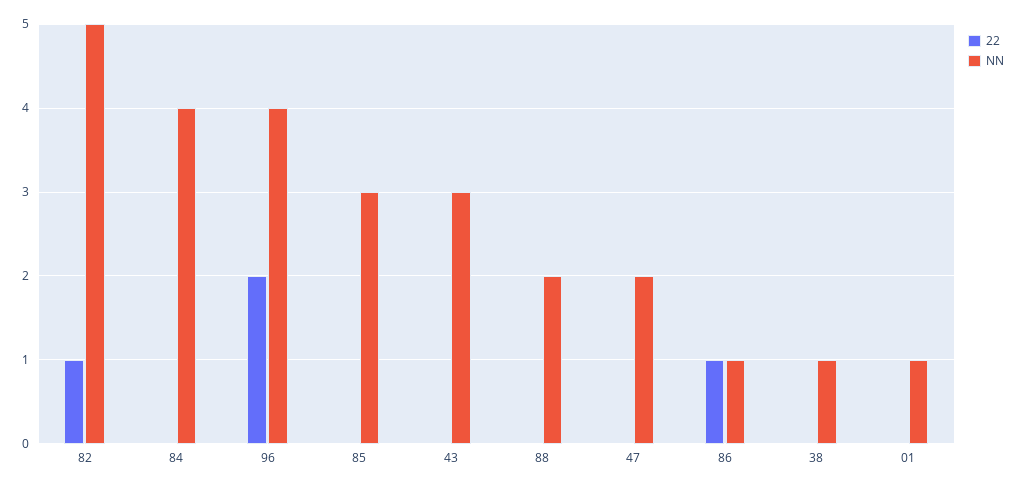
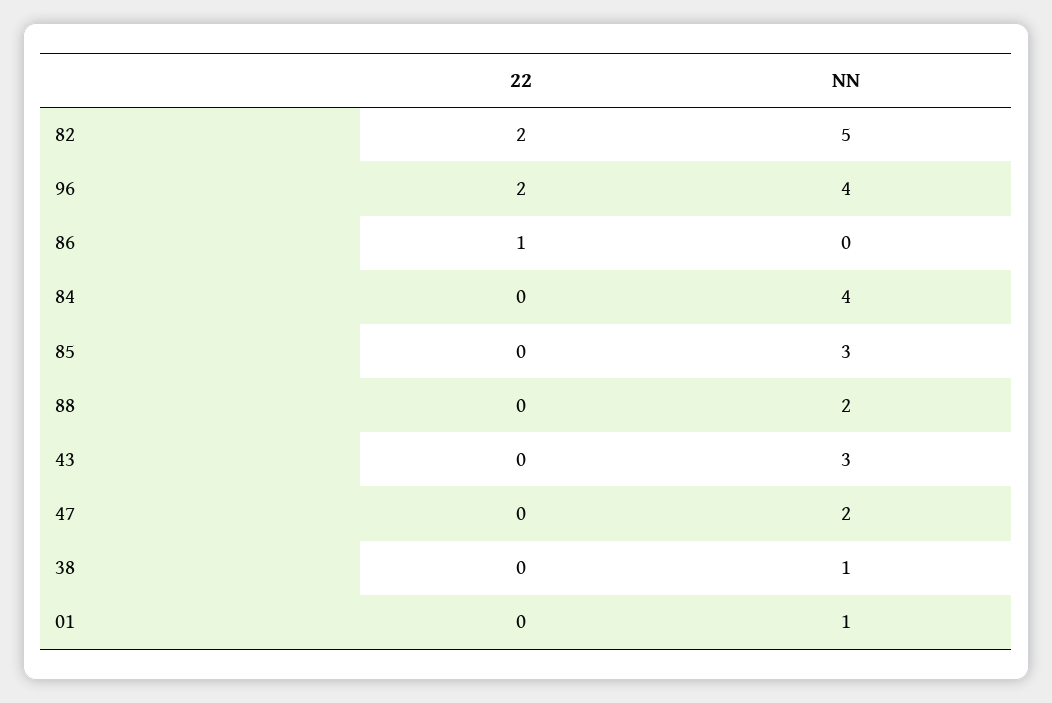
  {
    "22": {
-     "82": 1,
+     "82": 2,
      "84": 0,
      "96": 2,
      "85": 0,
      "43": 0,
      "88": 0,
      "47": 0,
      "86": 1,
      "38": 0,
      "01": 0
    },
    "NN": {
      "82": 5,
      "84": 4,
      "96": 4,
      "85": 3,
      "43": 3,
      "88": 2,
      "47": 2,
-     "86": 1,
+     "86": 0,
      "38": 1,
      "01": 1
    }
  }

